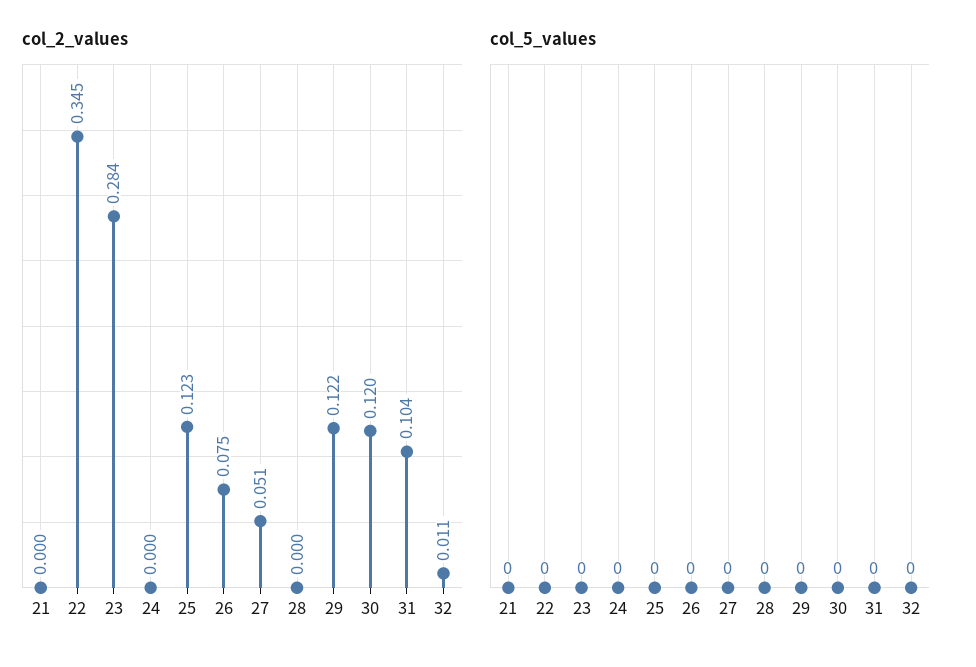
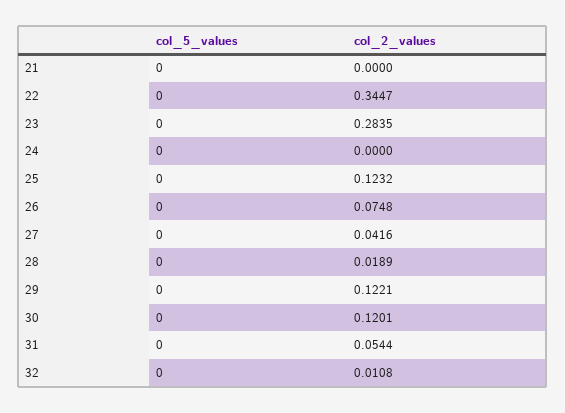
  {
    "col_2_values": {
      "21": 0,
      "22": 0.3447,
      "23": 0.2835,
      "24": 0,
      "25": 0.1232,
      "26": 0.0748,
-     "27": 0.051,
+     "27": 0.0416,
-     "28": 0,
+     "28": 0.0189,
      "29": 0.1221,
      "30": 0.1201,
-     "31": 0.104,
+     "31": 0.0544,
      "32": 0.0108
    },
    "col_5_values": {
      "21": 0,
      "22": 0,
      "23": 0,
      "24": 0,
      "25": 0,
      "26": 0,
      "27": 0,
      "28": 0,
      "29": 0,
      "30": 0,
      "31": 0,
      "32": 0
    }
  }

